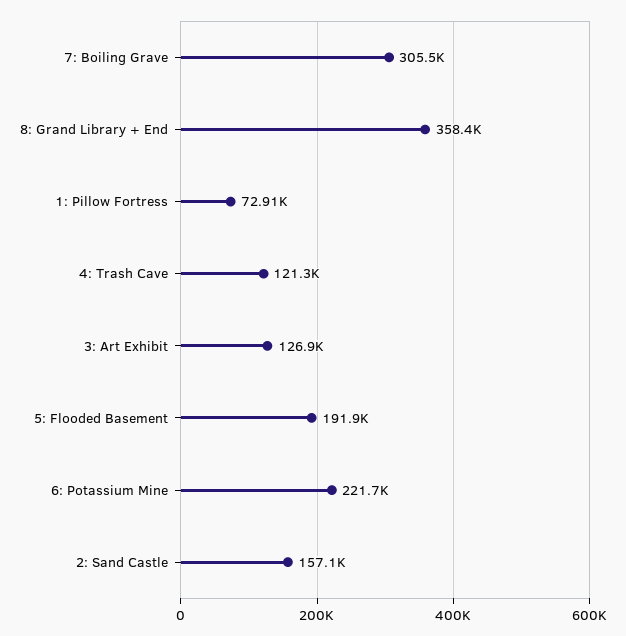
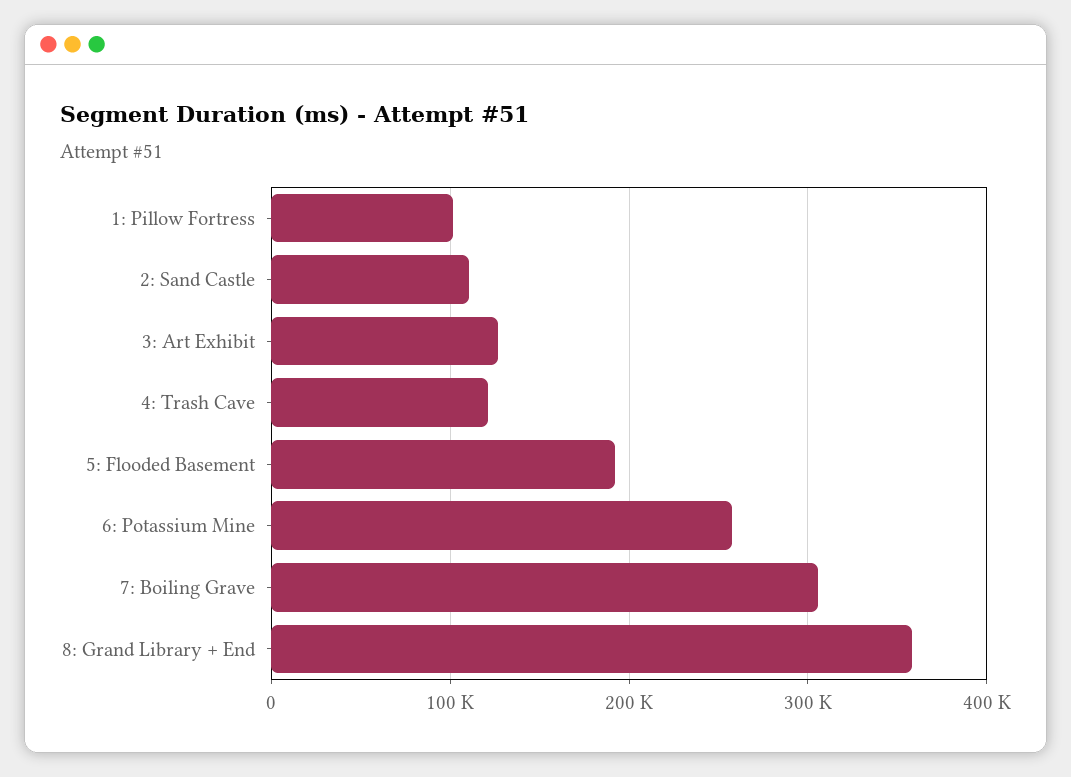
  {
    "7: Boiling Grave": 305500,
    "8: Grand Library + End": 358400,
-   "1: Pillow Fortress": 72910,
+   "1: Pillow Fortress": 100000,
    "4: Trash Cave": 121300,
    "3: Art Exhibit": 126900,
    "5: Flooded Basement": 191900,
-   "6: Potassium Mine": 221700,
+   "6: Potassium Mine": 260000,
-   "2: Sand Castle": 157100
+   "2: Sand Castle": 110000
  }

